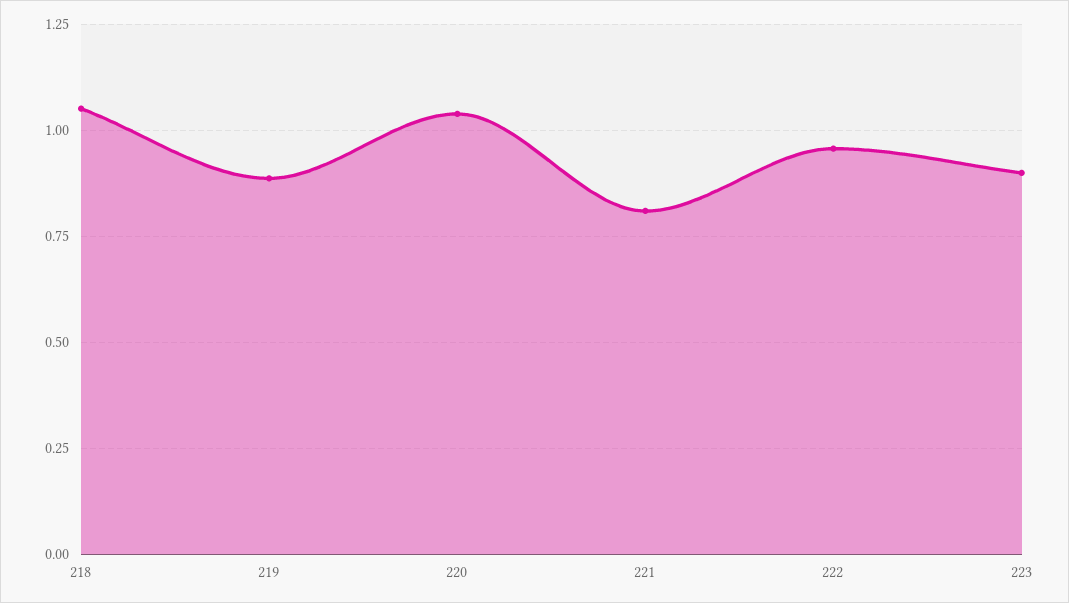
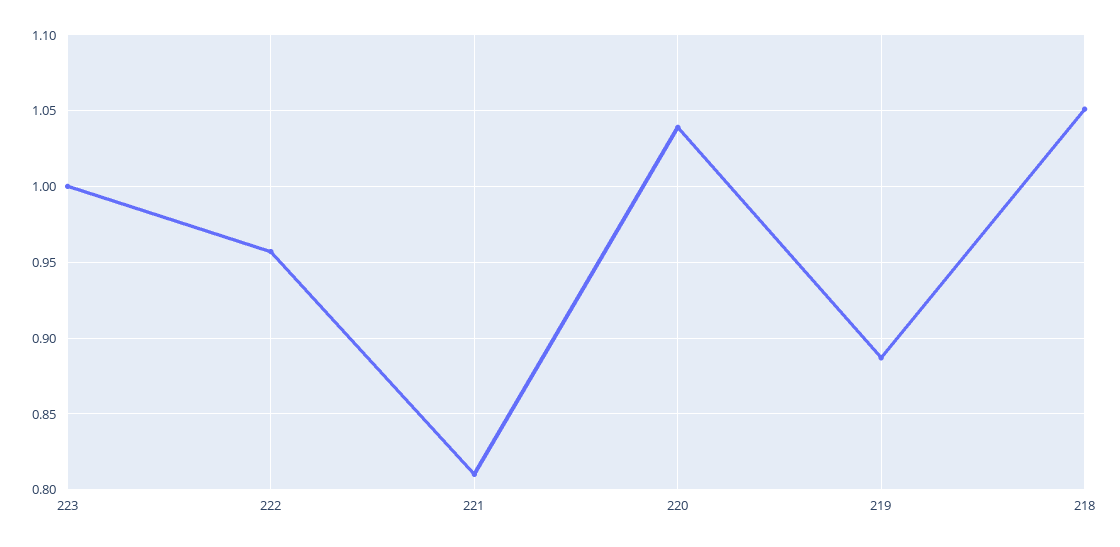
  {
    "218": 1.05,
    "219": 0.885,
    "220": 1.04,
    "221": 0.81,
    "222": 0.955,
-   "223": 0.9
+   "223": 1
  }

